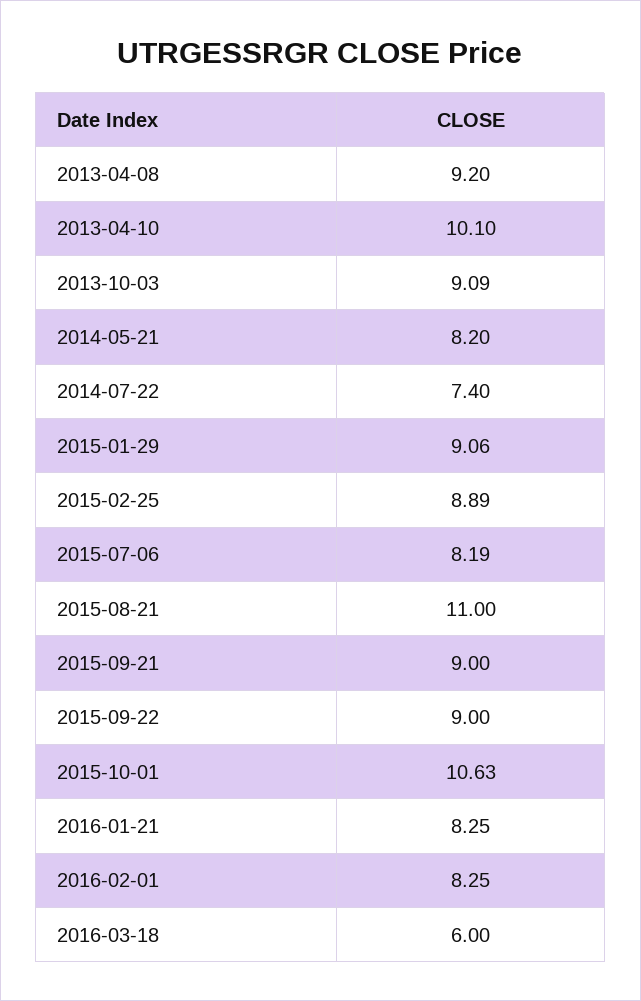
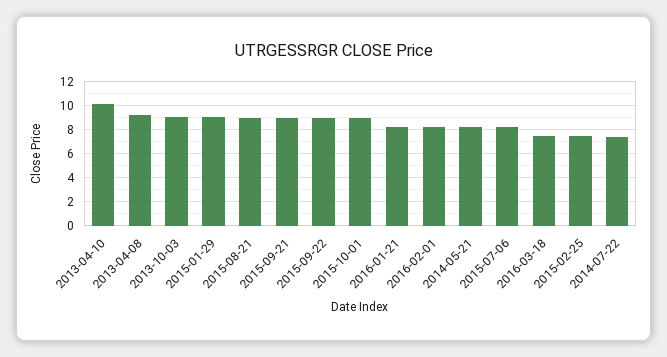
  {
    "2013-04-08": 9.2,
    "2013-04-10": 10.1,
    "2013-10-03": 9.09,
    "2014-05-21": 8.2,
    "2014-07-22": 7.4,
    "2015-01-29": 9.06,
-   "2015-02-25": 8.89,
+   "2015-02-25": 7.5,
    "2015-07-06": 8.19,
-   "2015-08-21": 11,
+   "2015-08-21": 9,
    "2015-09-21": 9,
    "2015-09-22": 9,
-   "2015-10-01": 10.63,
+   "2015-10-01": 9,
    "2016-01-21": 8.25,
    "2016-02-01": 8.25,
-   "2016-03-18": 6
+   "2016-03-18": 7.5
  }

